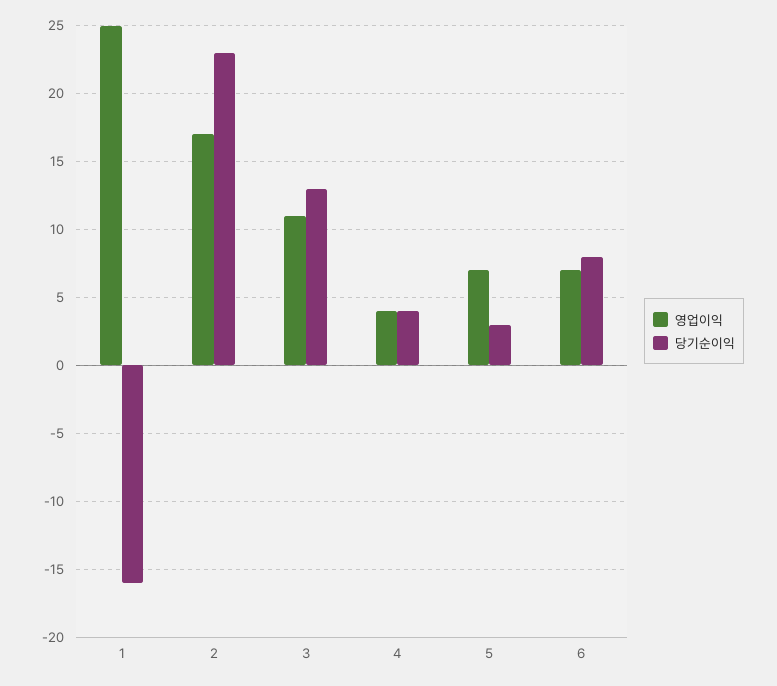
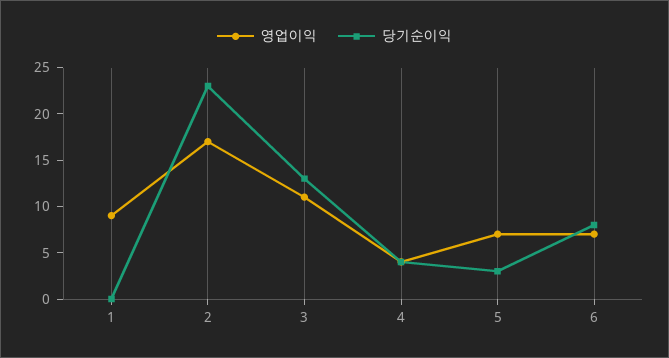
  {
    "영업이익": {
-     "1": 25,
+     "1": 9,
      "2": 17,
      "3": 11,
      "4": 4,
      "5": 7,
      "6": 7
    },
    "당기순이익": {
-     "1": -16,
+     "1": 0,
      "2": 23,
      "3": 13,
      "4": 4,
      "5": 3,
      "6": 8
    }
  }

